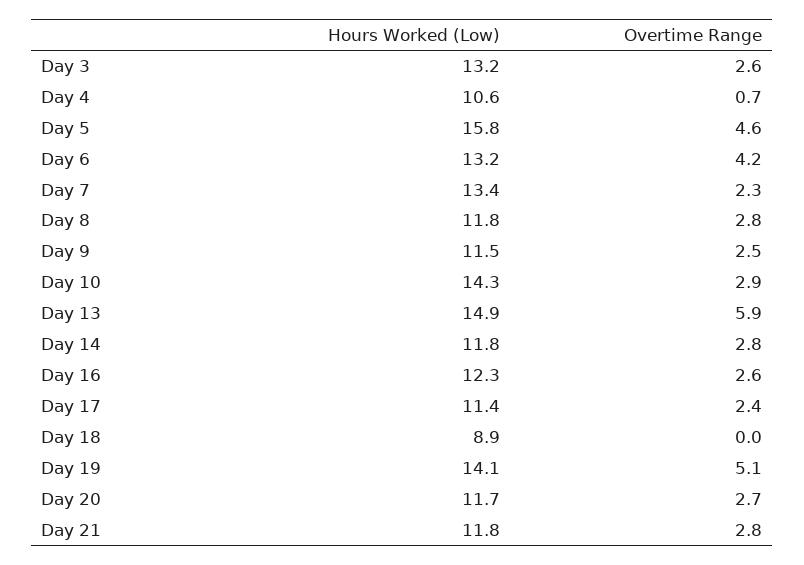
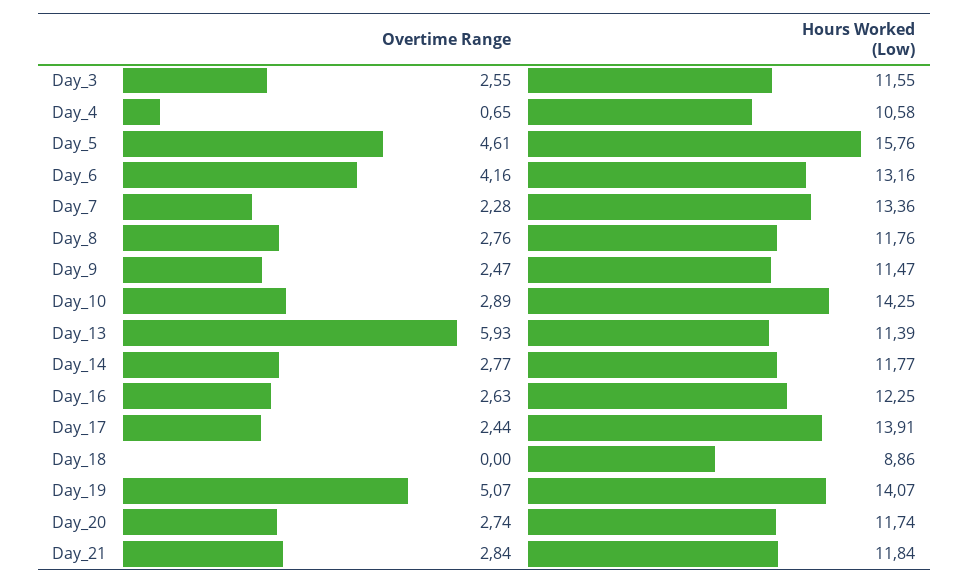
  {
    "Hours Worked (Low)": {
-     "Day 3": 13.2,
+     "Day 3": 11.55,
      "Day 4": 10.58,
      "Day 5": 15.76,
      "Day 6": 13.16,
      "Day 7": 13.36,
      "Day 8": 11.76,
      "Day 9": 11.47,
      "Day 10": 14.25,
-     "Day 13": 14.9,
+     "Day 13": 11.39,
      "Day 14": 11.77,
      "Day 16": 12.25,
-     "Day 17": 11.4,
+     "Day 17": 13.91,
      "Day 18": 8.86,
      "Day 19": 14.07,
      "Day 20": 11.74,
      "Day 21": 11.84
    },
    "Overtime Range": {
      "Day 3": 2.55,
      "Day 4": 0.65,
      "Day 5": 4.61,
      "Day 6": 4.16,
      "Day 7": 2.28,
      "Day 8": 2.76,
      "Day 9": 2.47,
      "Day 10": 2.89,
      "Day 13": 5.93,
      "Day 14": 2.77,
      "Day 16": 2.63,
      "Day 17": 2.44,
      "Day 18": 0,
      "Day 19": 5.07,
      "Day 20": 2.74,
      "Day 21": 2.84
    }
  }

